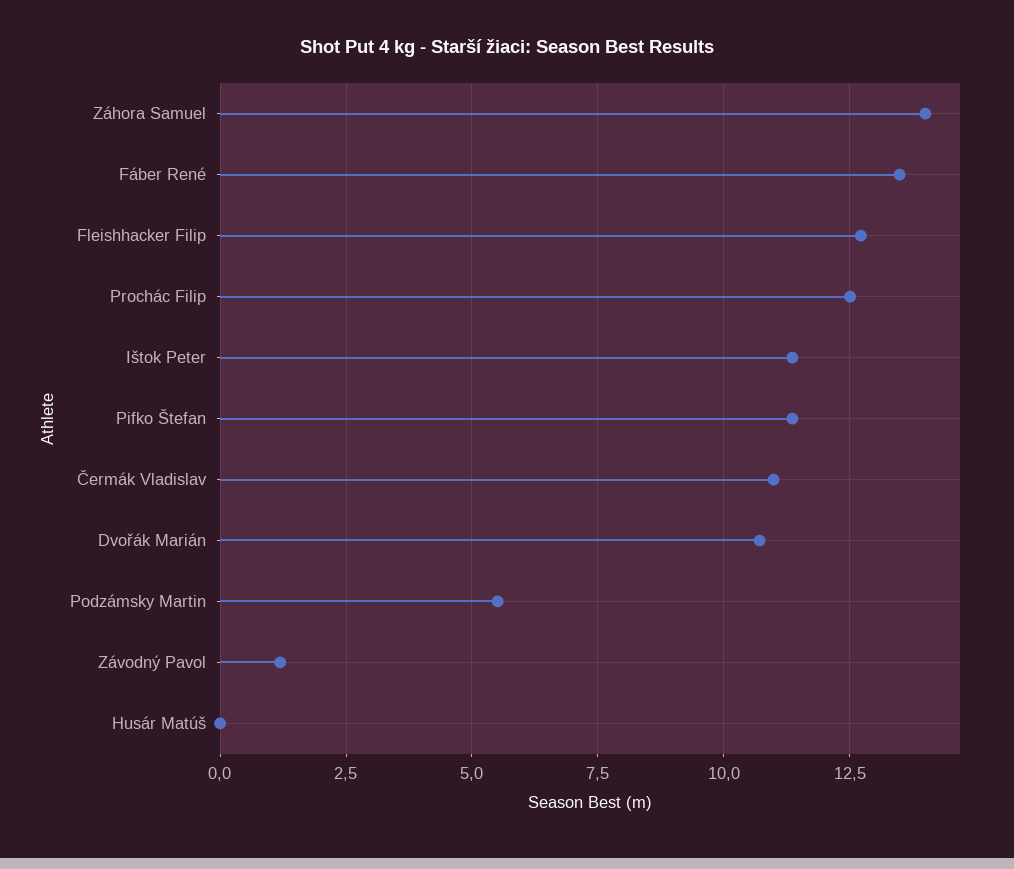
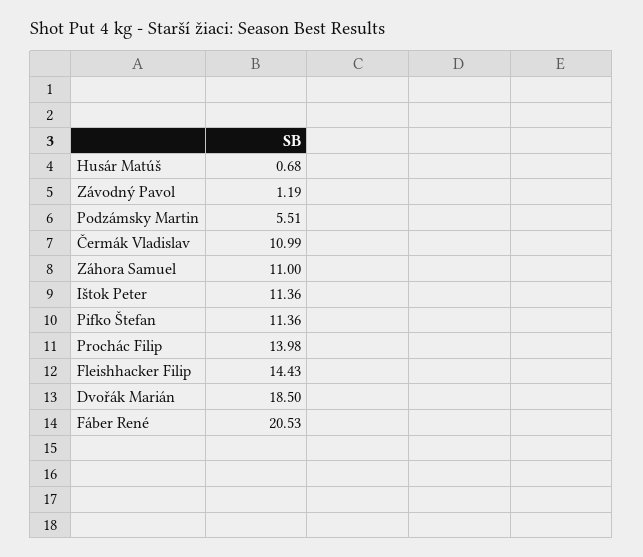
  {
-   "Záhora Samuel": 14,
+   "Záhora Samuel": 11,
-   "Fáber René": 13.5,
+   "Fáber René": 20.53,
-   "Fleishhacker Filip": 12.75,
+   "Fleishhacker Filip": 14.43,
-   "Prochác Filip": 12.5,
+   "Prochác Filip": 13.98,
    "Ištok Peter": 11.36,
    "Pifko Štefan": 11.36,
    "Čermák Vladislav": 10.99,
-   "Dvořák Marián": 10.75,
+   "Dvořák Marián": 18.5,
    "Podzámsky Martin": 5.51,
    "Závodný Pavol": 1.19,
-   "Husár Matúš": 0
+   "Husár Matúš": 0.68
  }

